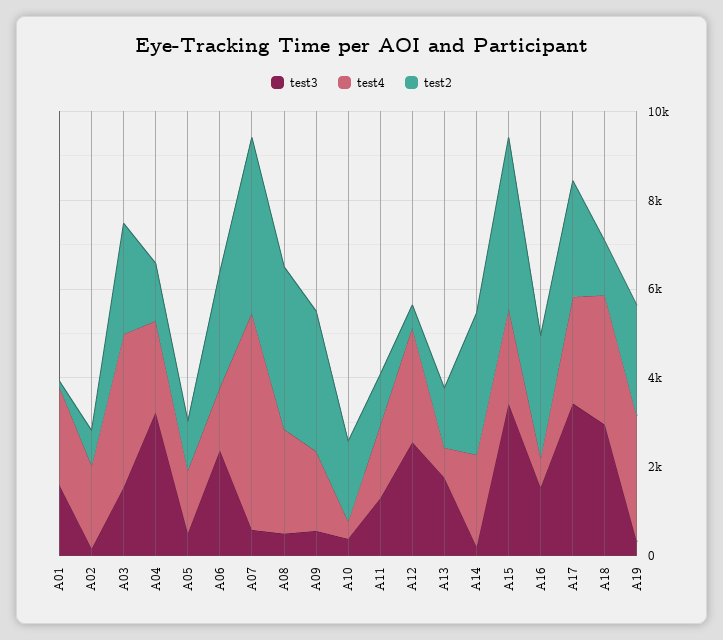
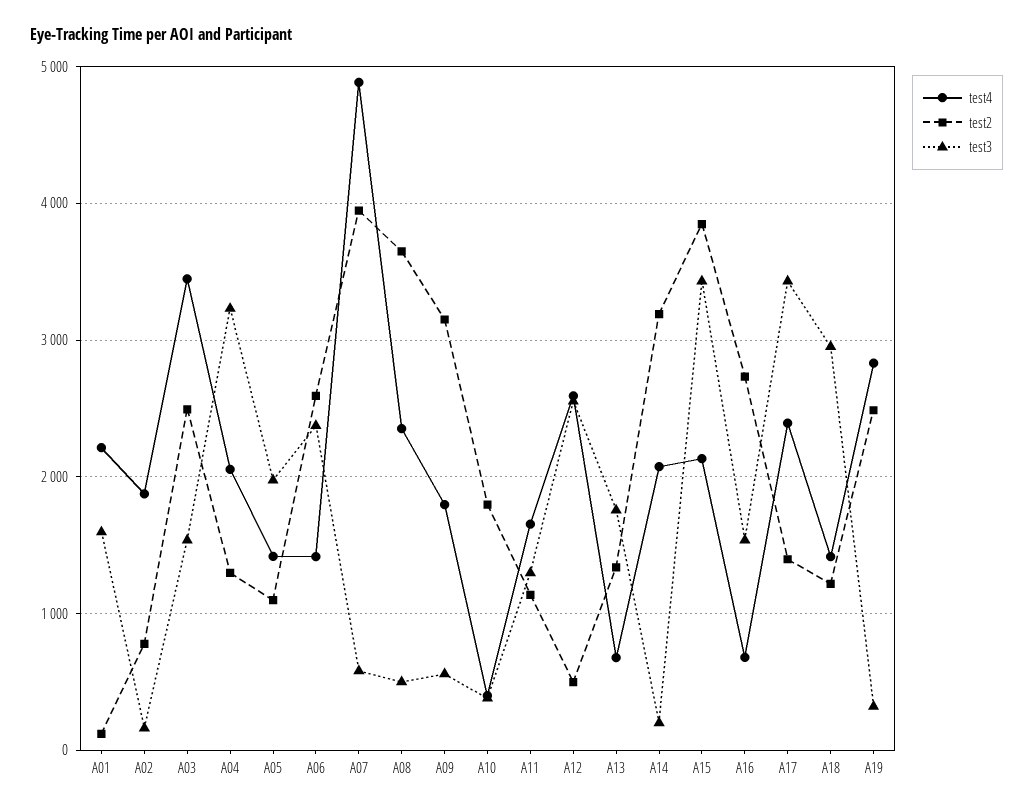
  {
    "test3": {
      "A01": 1600,
      "A02": 200,
      "A03": 1500,
      "A04": 3200,
-     "A05": 500,
+     "A05": 2000,
      "A06": 2400,
      "A07": 600,
      "A08": 500,
      "A09": 600,
      "A10": 400,
      "A11": 1300,
      "A12": 2600,
      "A13": 1800,
      "A14": 200,
      "A15": 3400,
      "A16": 1500,
      "A17": 3400,
      "A18": 3000,
      "A19": 300
    },
    "test4": {
      "A01": 2200,
      "A02": 1900,
      "A03": 3400,
      "A04": 2100,
      "A05": 1400,
      "A06": 1400,
      "A07": 4900,
      "A08": 2400,
      "A09": 1800,
      "A10": 400,
      "A11": 1700,
      "A12": 2600,
      "A13": 700,
      "A14": 2100,
      "A15": 2100,
      "A16": 700,
      "A17": 2400,
-     "A18": 3000,
+     "A18": 1400,
      "A19": 2800
    },
    "test2": {
      "A01": 100,
      "A02": 800,
      "A03": 2500,
      "A04": 1300,
      "A05": 1100,
      "A06": 2600,
      "A07": 3900,
      "A08": 3600,
      "A09": 3200,
      "A10": 1800,
      "A11": 1100,
      "A12": 500,
      "A13": 1300,
      "A14": 3200,
      "A15": 3800,
      "A16": 2700,
-     "A17": 2500,
+     "A17": 1400,
      "A18": 1200,
      "A19": 2500
    }
  }

